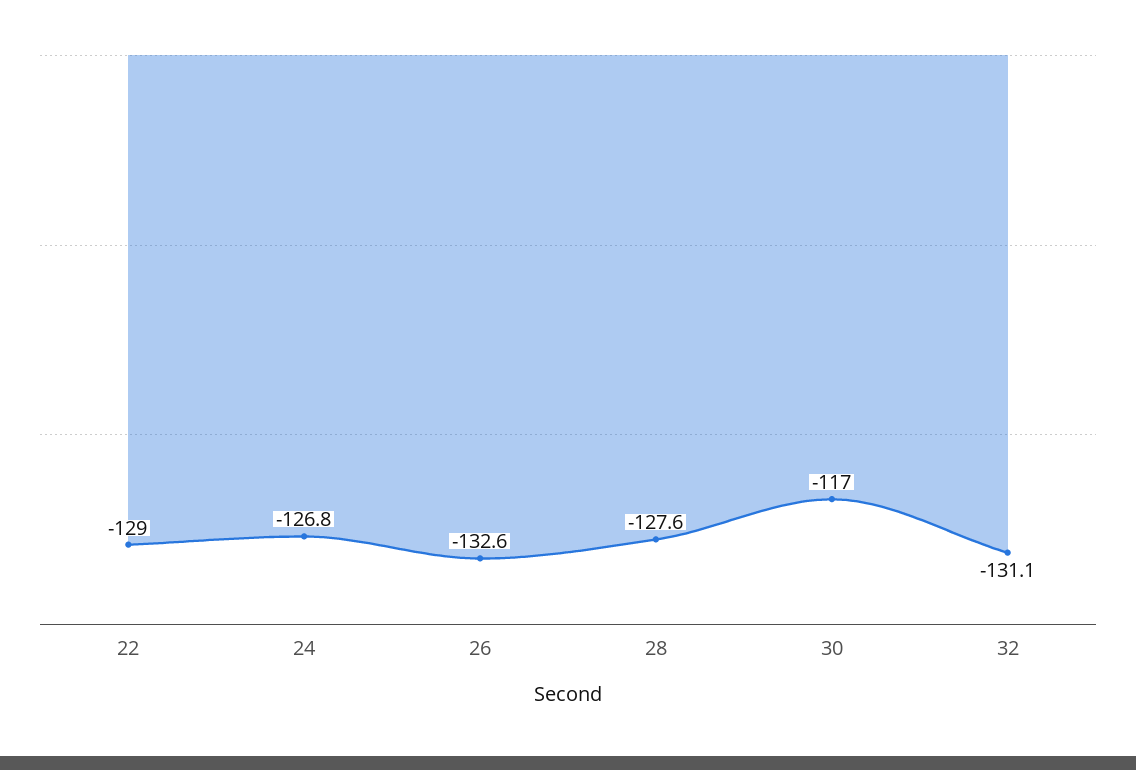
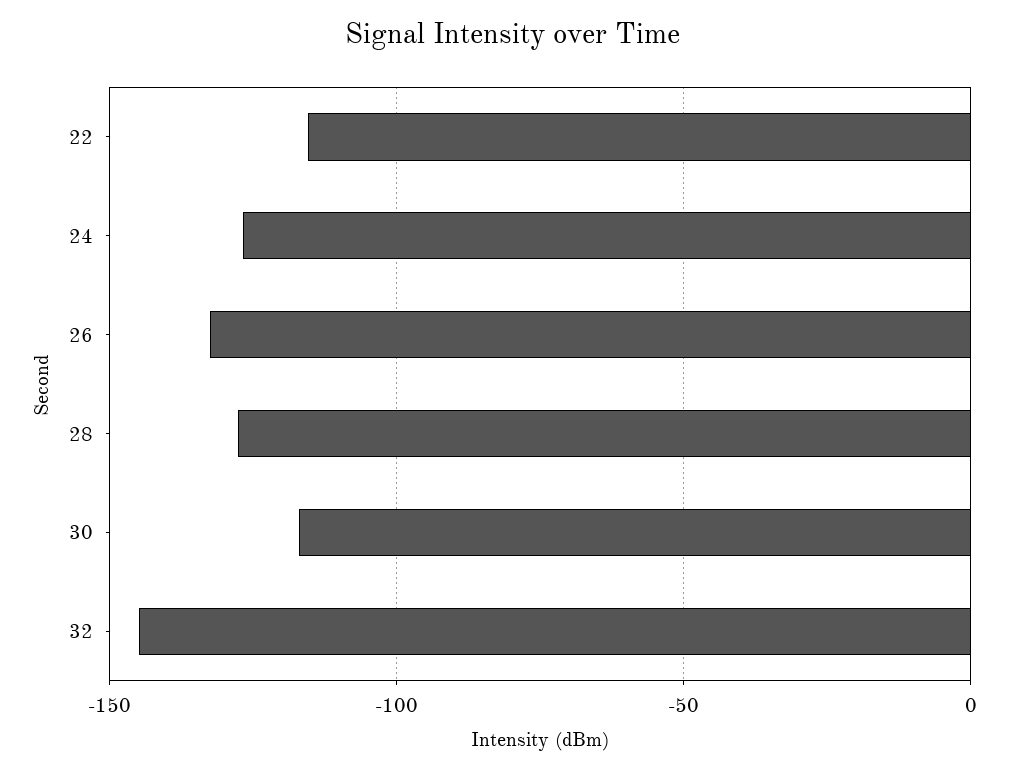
  {
-   "22": -129,
+   "22": -115,
    "24": -126.8,
    "26": -132.6,
    "28": -127.6,
    "30": -117,
-   "32": -131.1
+   "32": -145
  }

